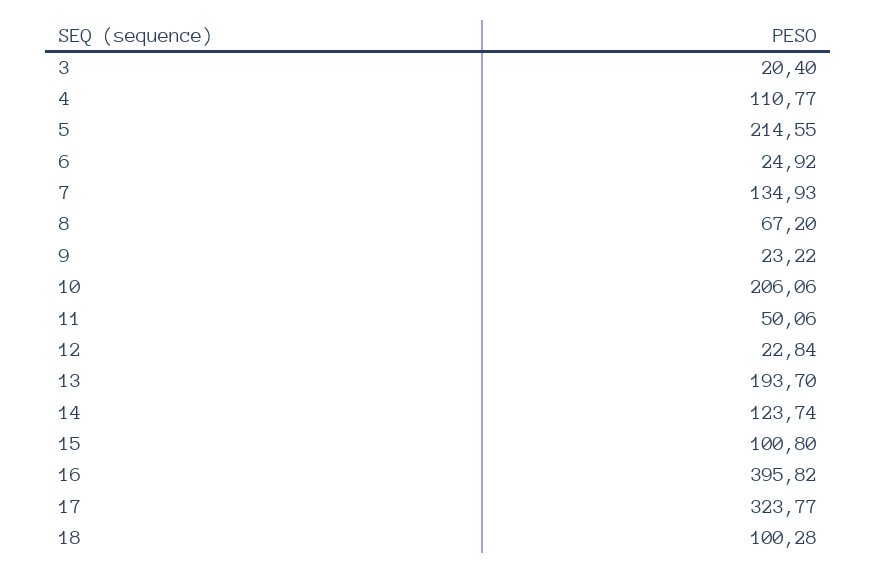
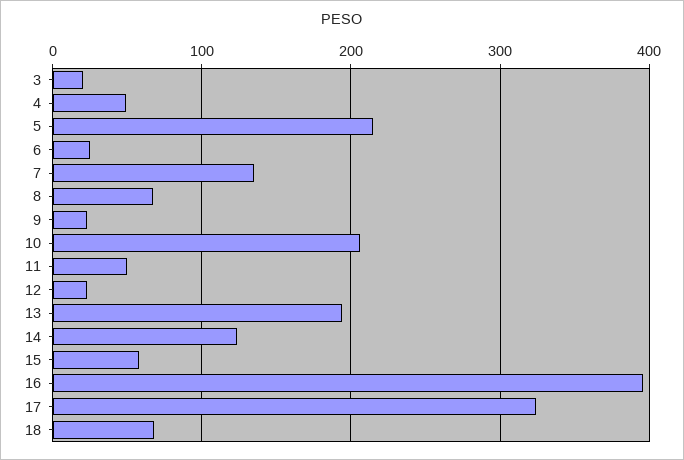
  {
    "3": 20.4,
-   "4": 110.77,
+   "4": 50,
    "5": 214.55,
    "6": 24.92,
    "7": 134.93,
    "8": 67.2,
    "9": 23.22,
    "10": 206.06,
    "11": 50.06,
    "12": 22.84,
    "13": 193.7,
    "14": 123.74,
-   "15": 100.8,
+   "15": 60,
    "16": 395.82,
    "17": 323.77,
-   "18": 100.28
+   "18": 70
  }

